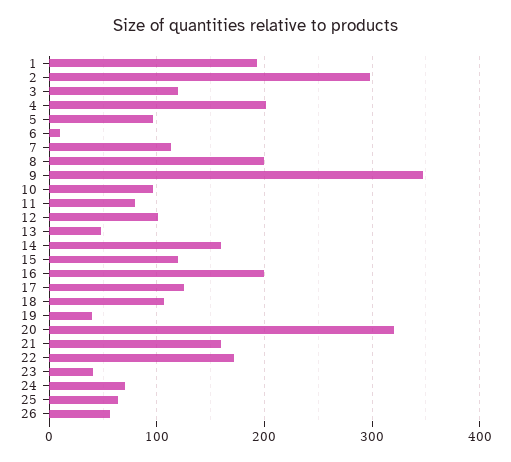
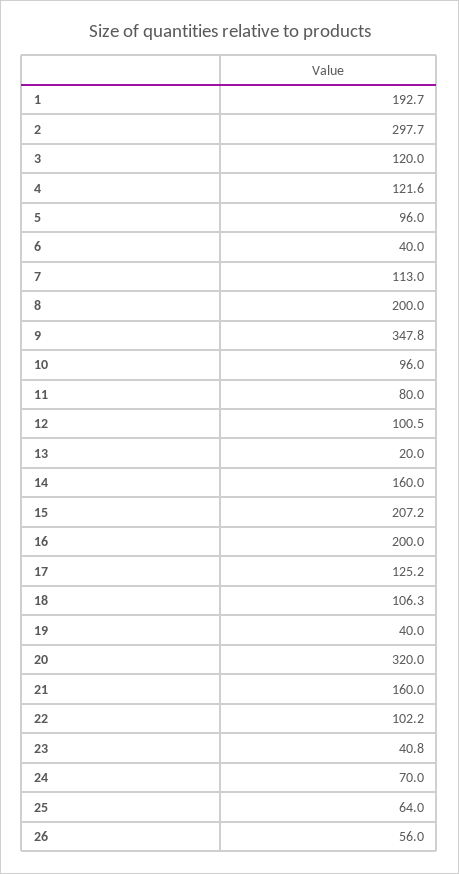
  {
    "1": 192.7,
    "2": 297.7,
    "3": 120,
-   "4": 200,
+   "4": 121.6,
    "5": 96,
-   "6": 10,
+   "6": 40,
    "7": 113,
    "8": 200,
    "9": 347.8,
    "10": 96,
    "11": 80,
    "12": 100.5,
-   "13": 50,
+   "13": 20,
    "14": 160,
-   "15": 120,
+   "15": 207.2,
    "16": 200,
    "17": 125.2,
    "18": 106.3,
    "19": 40,
    "20": 320,
    "21": 160,
-   "22": 170,
+   "22": 102.2,
    "23": 40.8,
    "24": 70,
    "25": 64,
    "26": 56
  }

